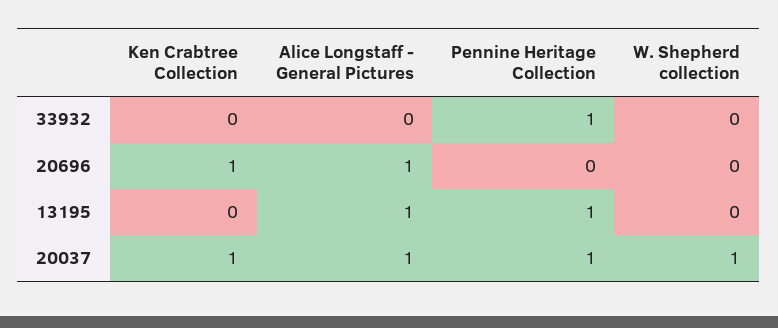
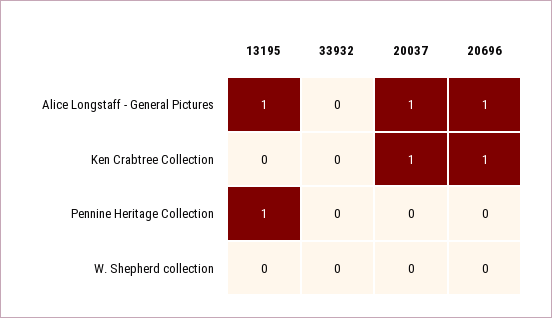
  {
    "Ken Crabtree Collection": {
      "33932": 0,
      "20696": 1,
      "13195": 0,
      "20037": 1
    },
    "Alice Longstaff - General Pictures": {
      "33932": 0,
      "20696": 1,
      "13195": 1,
      "20037": 1
    },
    "Pennine Heritage Collection": {
-     "33932": 1,
+     "33932": 0,
      "20696": 0,
      "13195": 1,
-     "20037": 1
+     "20037": 0
    },
    "W. Shepherd collection": {
      "33932": 0,
      "20696": 0,
      "13195": 0,
-     "20037": 1
+     "20037": 0
    }
  }

